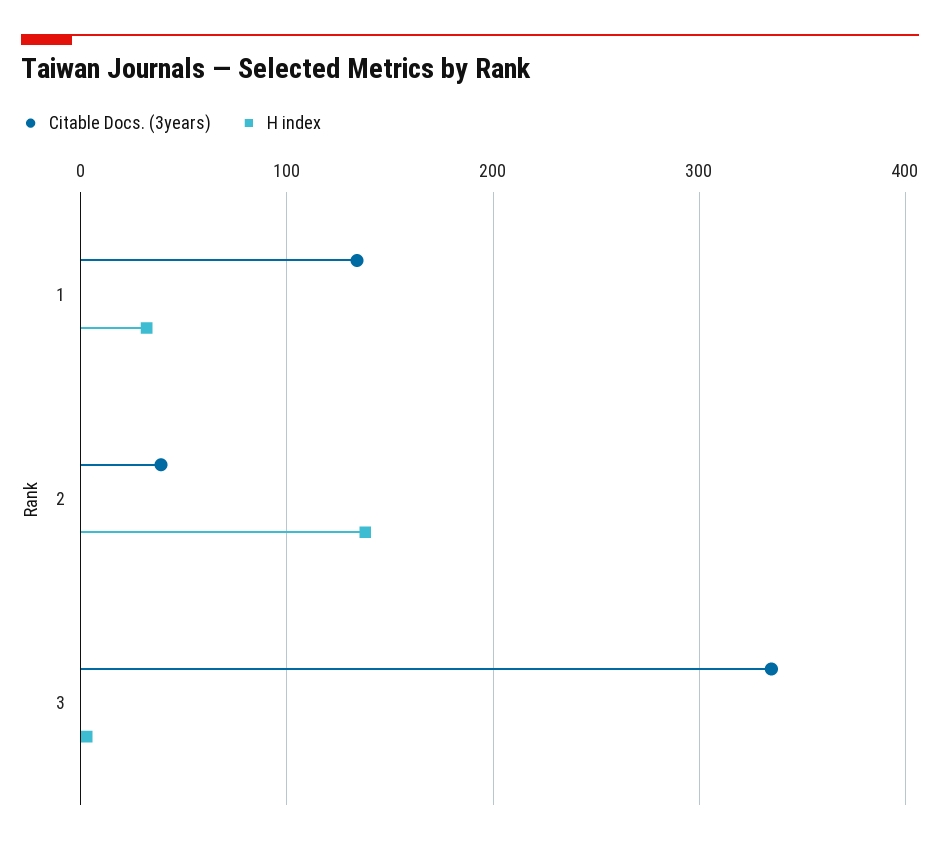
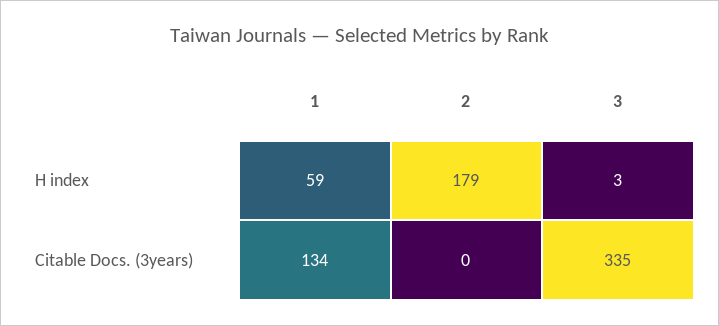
  {
    "Citable Docs. (3years)": {
      "1": 134,
-     "2": 40,
+     "2": 0,
      "3": 335
    },
    "H index": {
-     "1": 30,
+     "1": 59,
-     "2": 140,
+     "2": 179,
      "3": 3
    }
  }

